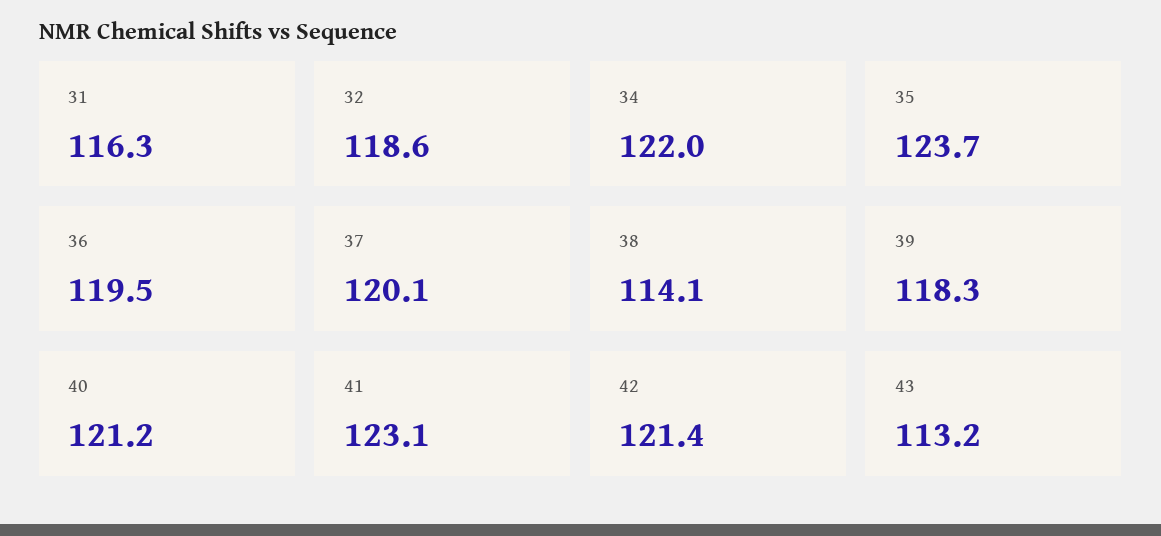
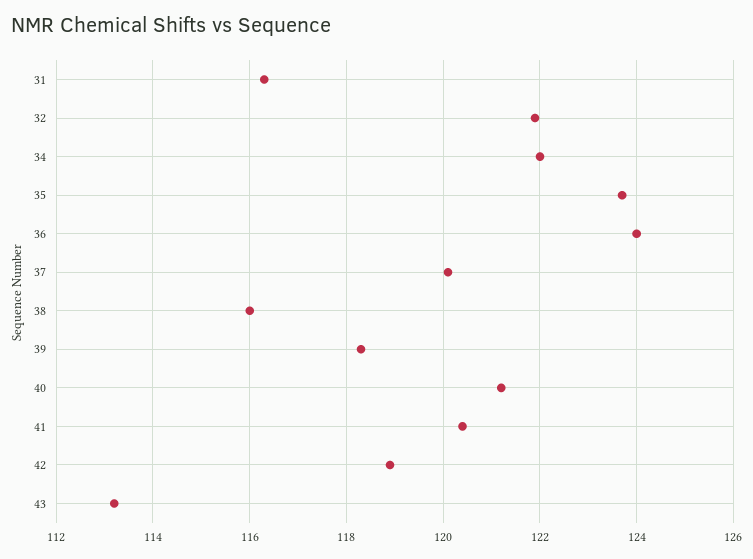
  {
    "31": 116.3,
-   "32": 118.6,
+   "32": 122,
    "34": 122,
    "35": 123.7,
-   "36": 119.5,
+   "36": 124,
    "37": 120.1,
-   "38": 114.1,
+   "38": 116,
    "39": 118.3,
    "40": 121.2,
-   "41": 123.1,
+   "41": 120.5,
-   "42": 121.4,
+   "42": 119,
    "43": 113.2
  }

